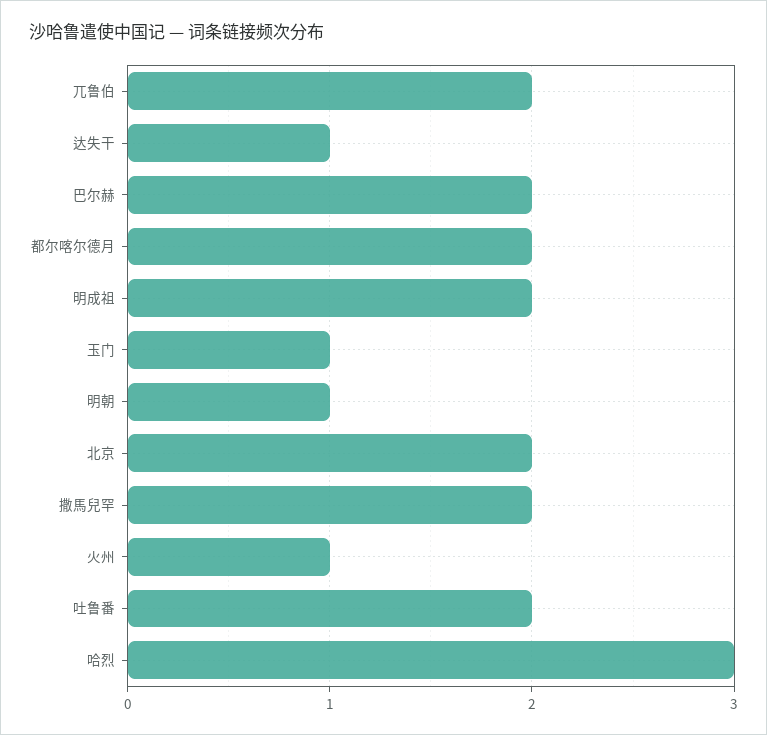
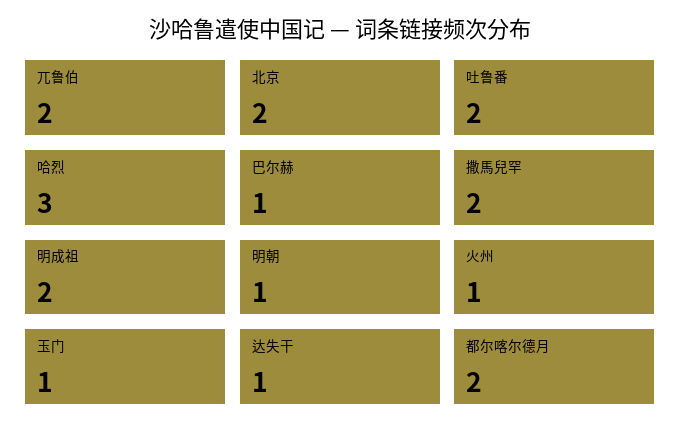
  {
    "兀鲁伯": 2,
    "达失干": 1,
-   "巴尔赫": 2,
+   "巴尔赫": 1,
    "都尔喀尔德月": 2,
    "明成祖": 2,
    "玉门": 1,
    "明朝": 1,
    "北京": 2,
    "撒馬兒罕": 2,
    "火州": 1,
    "吐鲁番": 2,
    "哈烈": 3
  }

